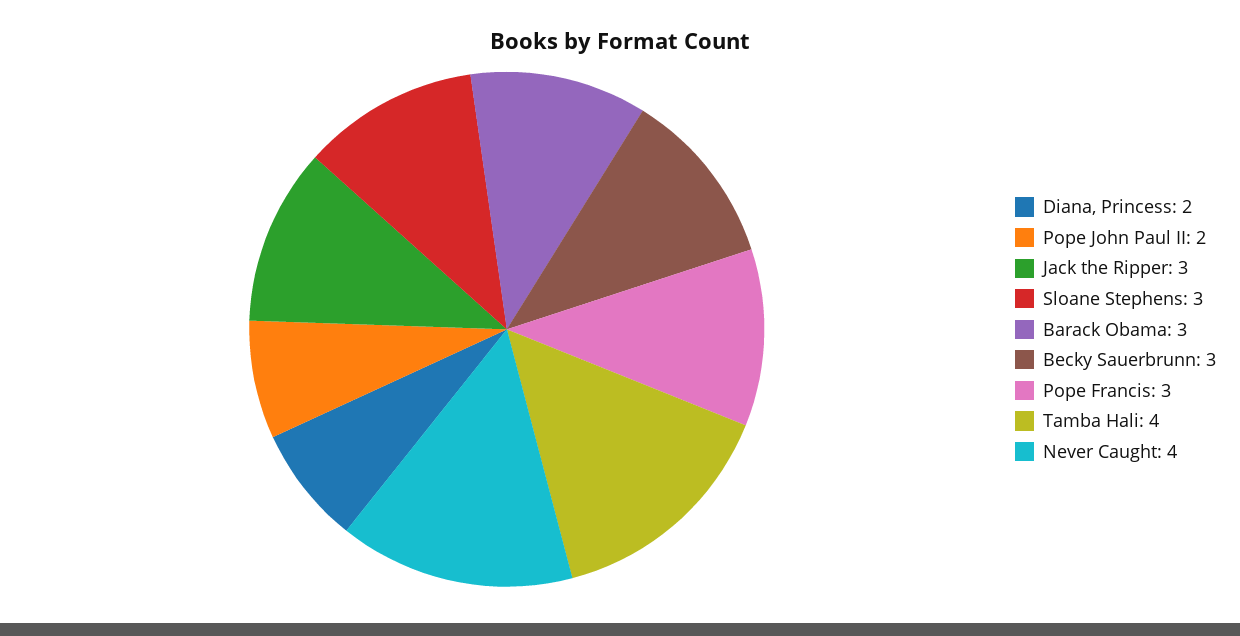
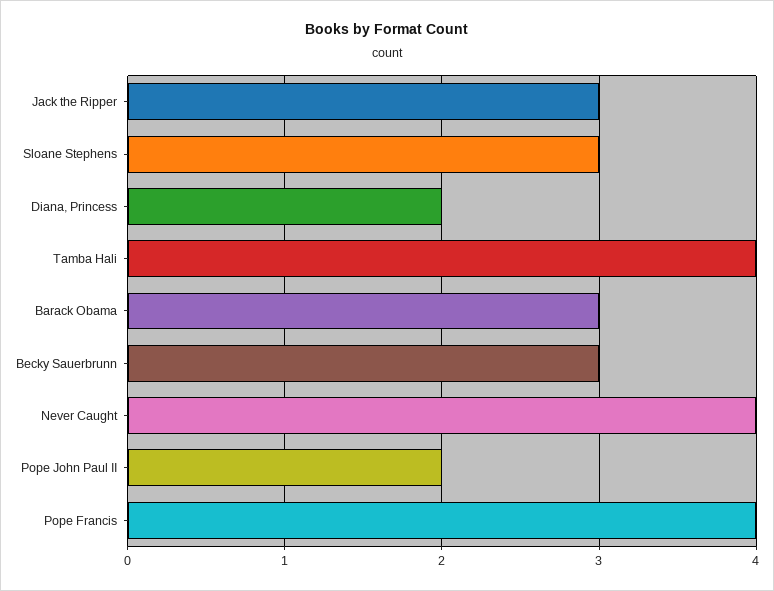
  {
    "Diana, Princess": 2,
    "Pope John Paul II": 2,
    "Jack the Ripper": 3,
    "Sloane Stephens": 3,
    "Barack Obama": 3,
    "Becky Sauerbrunn": 3,
-   "Pope Francis": 3,
+   "Pope Francis": 4,
    "Tamba Hali": 4,
    "Never Caught": 4
  }

